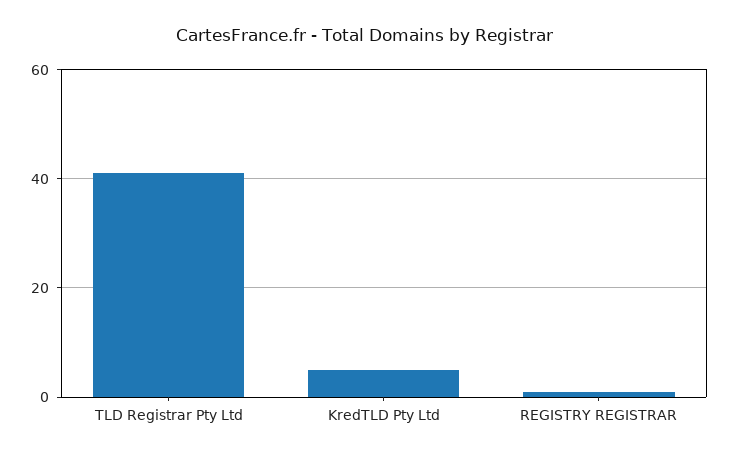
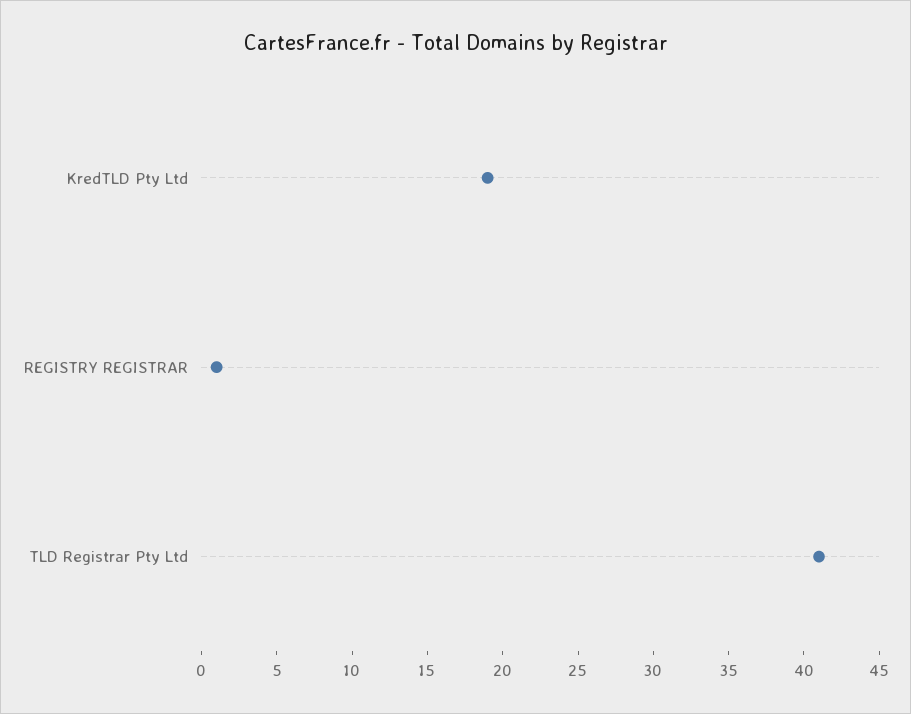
  {
    "TLD Registrar Pty Ltd": 41,
-   "KredTLD Pty Ltd": 5,
+   "KredTLD Pty Ltd": 19,
    "REGISTRY REGISTRAR": 1
  }

